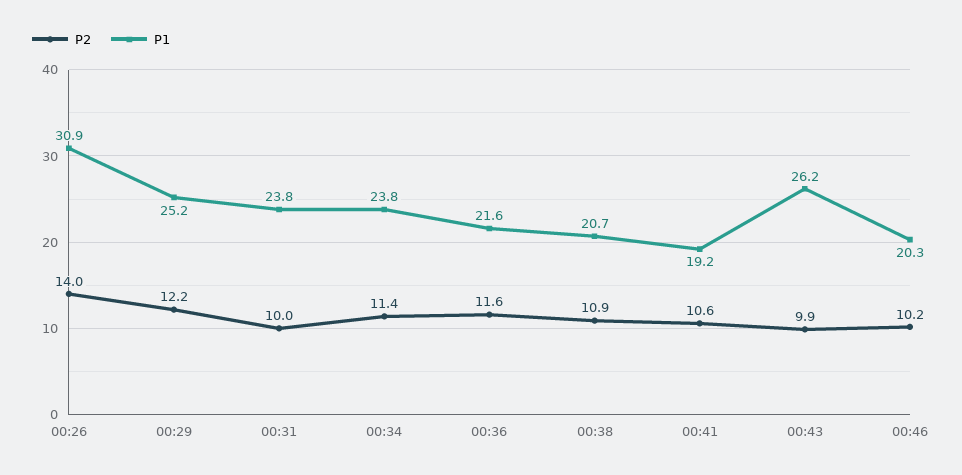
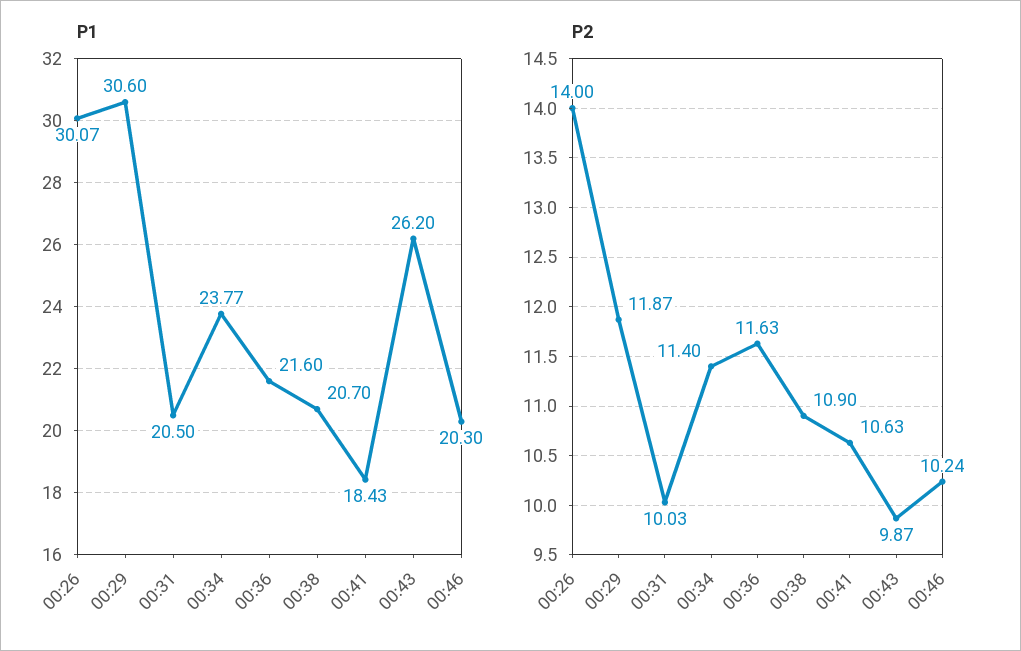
  {
    "P2": {
      "00:26": 14,
-     "00:29": 12.2,
+     "00:29": 11.87,
      "00:31": 10.03,
      "00:34": 11.4,
      "00:36": 11.63,
      "00:38": 10.9,
      "00:41": 10.63,
      "00:43": 9.87,
      "00:46": 10.24
    },
    "P1": {
-     "00:26": 30.9,
+     "00:26": 30.07,
-     "00:29": 25.2,
+     "00:29": 30.6,
-     "00:31": 23.8,
+     "00:31": 20.5,
      "00:34": 23.77,
      "00:36": 21.6,
      "00:38": 20.7,
-     "00:41": 19.2,
+     "00:41": 18.43,
      "00:43": 26.2,
      "00:46": 20.3
    }
  }

